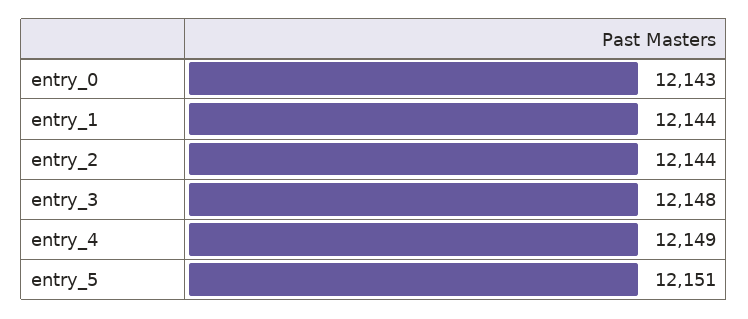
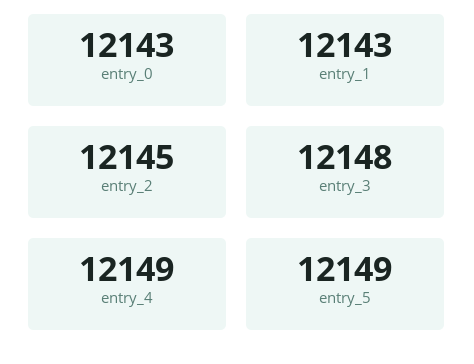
  {
    "entry_0": 12143,
-   "entry_1": 12144,
+   "entry_1": 12143,
-   "entry_2": 12144,
+   "entry_2": 12145,
    "entry_3": 12148,
    "entry_4": 12149,
-   "entry_5": 12151
+   "entry_5": 12149
  }

